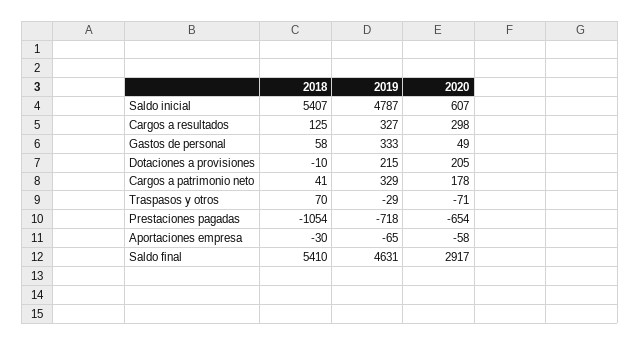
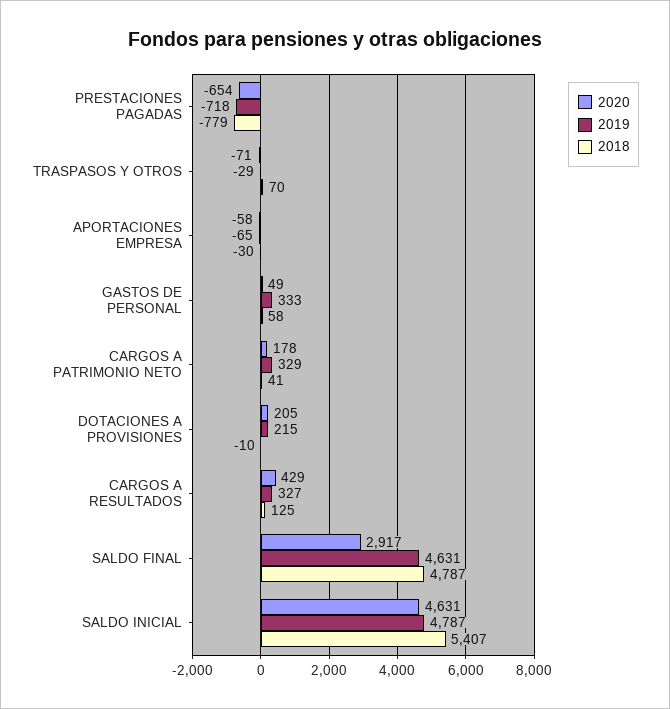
  {
    "2018": {
      "Saldo inicial": 5407,
      "Cargos a resultados": 125,
      "Gastos de personal": 58,
      "Dotaciones a provisiones": -10,
      "Cargos a patrimonio neto": 41,
      "Traspasos y otros": 70,
-     "Prestaciones pagadas": -1054,
+     "Prestaciones pagadas": -779,
      "Aportaciones empresa": -30,
-     "Saldo final": 5410
+     "Saldo final": 4787
    },
    "2019": {
      "Saldo inicial": 4787,
      "Cargos a resultados": 327,
      "Gastos de personal": 333,
      "Dotaciones a provisiones": 215,
      "Cargos a patrimonio neto": 329,
      "Traspasos y otros": -29,
      "Prestaciones pagadas": -718,
      "Aportaciones empresa": -65,
      "Saldo final": 4631
    },
    "2020": {
-     "Saldo inicial": 607,
+     "Saldo inicial": 4631,
-     "Cargos a resultados": 298,
+     "Cargos a resultados": 429,
      "Gastos de personal": 49,
      "Dotaciones a provisiones": 205,
      "Cargos a patrimonio neto": 178,
      "Traspasos y otros": -71,
      "Prestaciones pagadas": -654,
      "Aportaciones empresa": -58,
      "Saldo final": 2917
    }
  }

